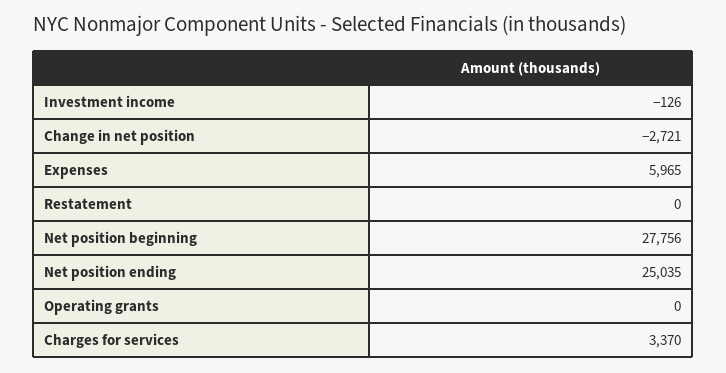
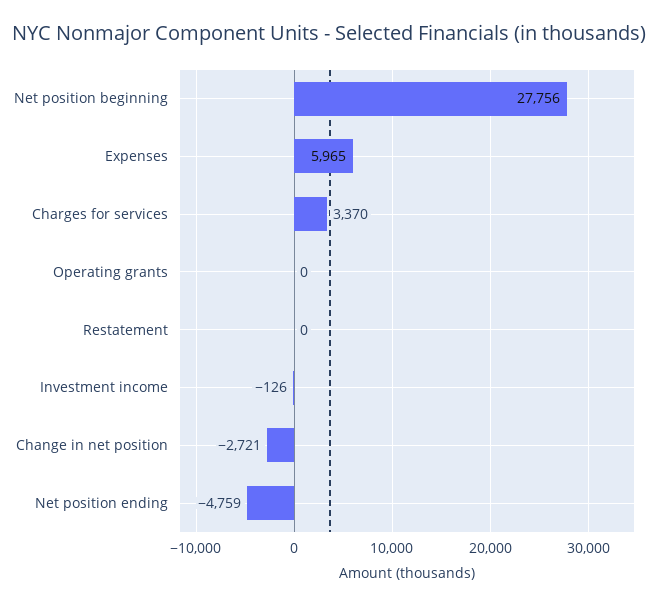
  {
    "Investment income": -126,
    "Change in net position": -2721,
    "Expenses": 5965,
    "Restatement": 0,
    "Net position beginning": 27756,
-   "Net position ending": 25035,
+   "Net position ending": -4759,
    "Operating grants": 0,
    "Charges for services": 3370
  }

